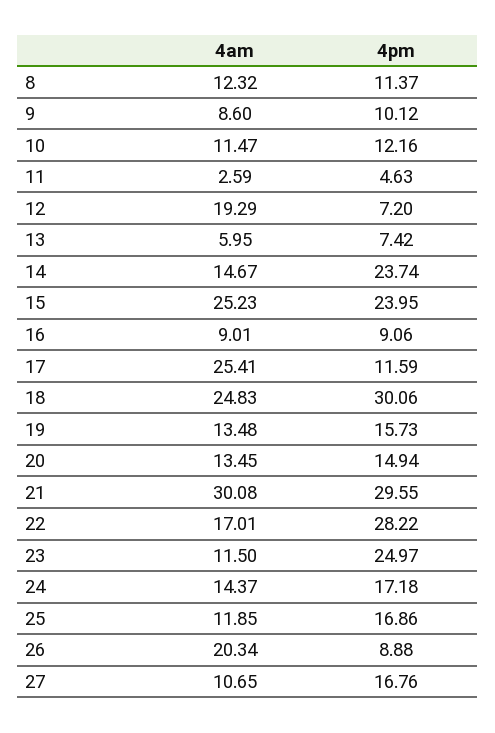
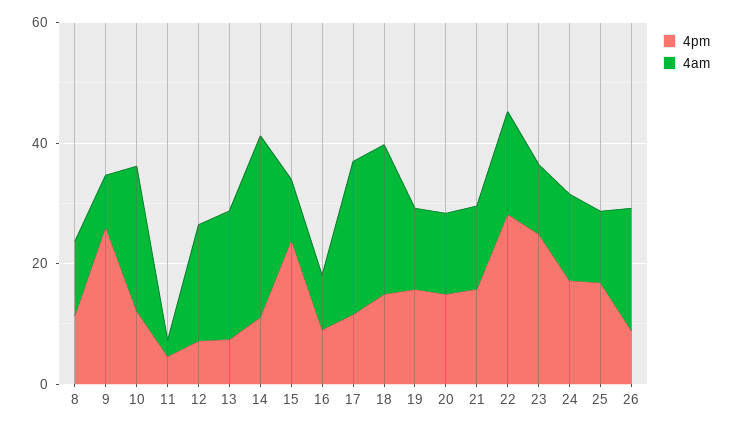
  {
    "4am": {
      "8": 12.32,
      "9": 8.6,
-     "10": 11.47,
+     "10": 25,
      "11": 2.59,
      "12": 19.29,
-     "13": 5.95,
+     "13": 20,
-     "14": 14.67,
+     "14": 30,
-     "15": 25.23,
+     "15": 10,
      "16": 9.01,
      "17": 25.41,
      "18": 24.83,
      "19": 13.48,
      "20": 13.45,
-     "21": 30.08,
+     "21": 15,
      "22": 17.01,
      "23": 11.5,
      "24": 14.37,
      "25": 11.85,
-     "26": 20.34,
+     "26": 20.34
-     "27": 10.65
    },
    "4pm": {
      "8": 11.37,
-     "9": 10.12,
+     "9": 25,
      "10": 12.16,
      "11": 4.63,
      "12": 7.2,
      "13": 7.42,
-     "14": 23.74,
+     "14": 10,
      "15": 23.95,
      "16": 9.06,
      "17": 11.59,
-     "18": 30.06,
+     "18": 15,
      "19": 15.73,
      "20": 14.94,
-     "21": 29.55,
+     "21": 15,
      "22": 28.22,
      "23": 24.97,
      "24": 17.18,
      "25": 16.86,
-     "26": 8.88,
+     "26": 8.88
-     "27": 16.76
    }
  }

